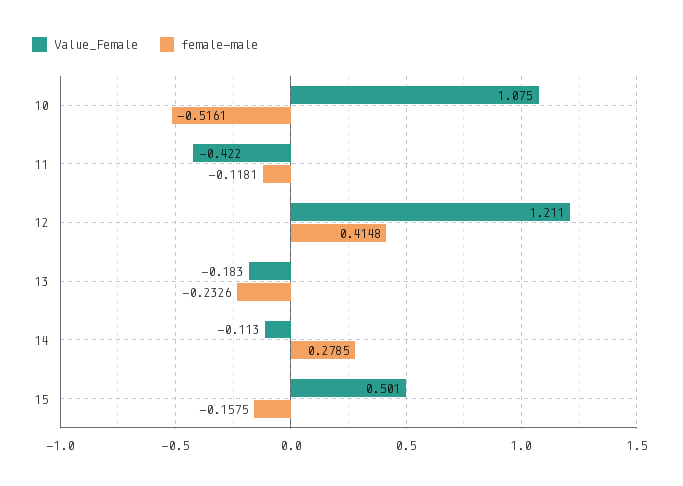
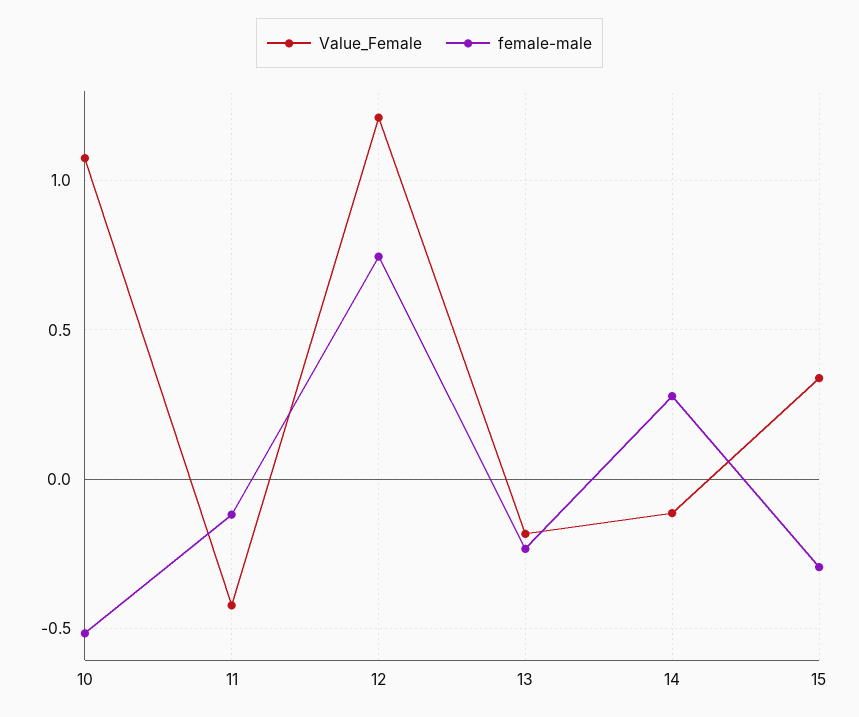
  {
    "Value_Female": {
      "10": 1.075,
      "11": -0.422,
      "12": 1.211,
      "13": -0.183,
      "14": -0.113,
-     "15": 0.501
+     "15": 0.35
    },
    "female-male": {
      "10": -0.5161,
      "11": -0.1181,
-     "12": 0.4148,
+     "12": 0.75,
      "13": -0.2326,
      "14": 0.2785,
-     "15": -0.1575
+     "15": -0.3
    }
  }

